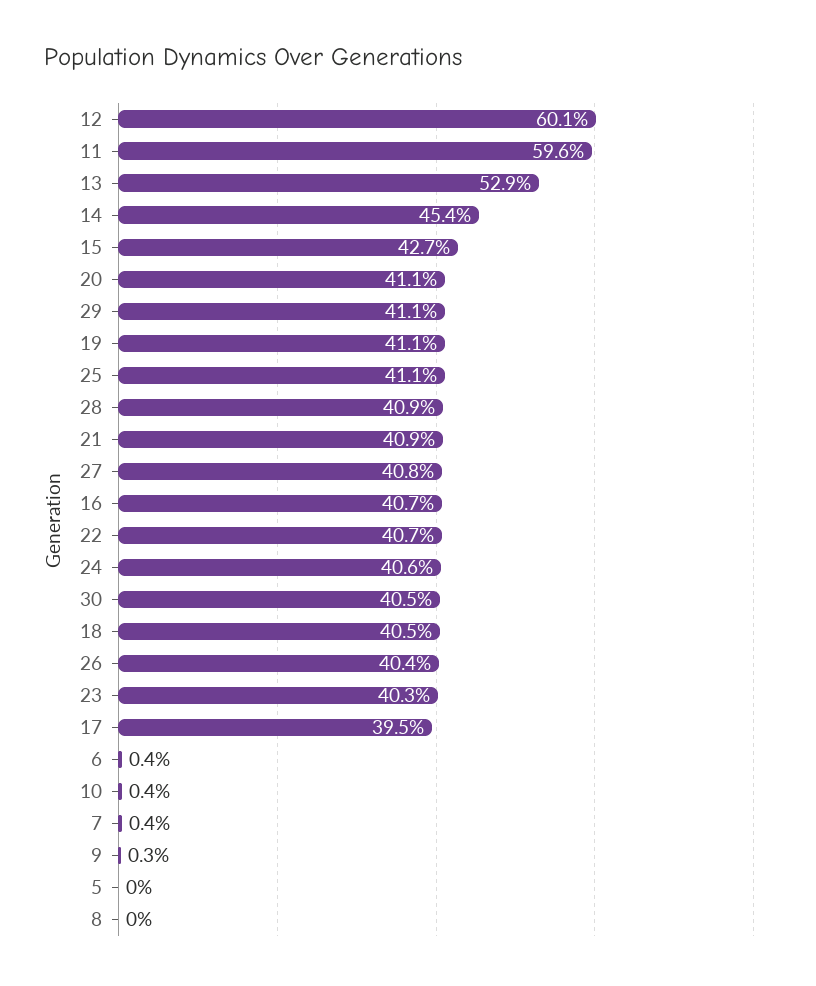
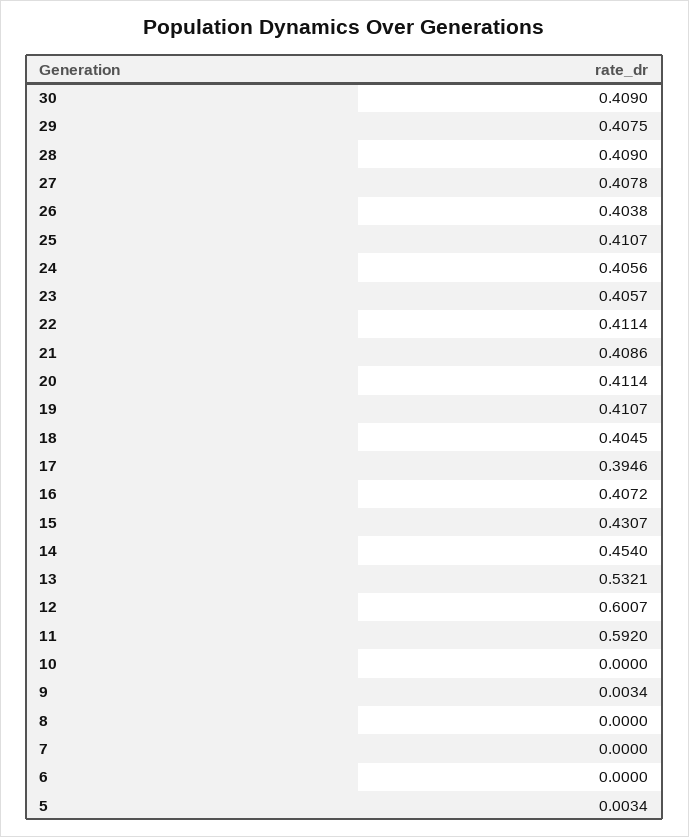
  {
    "12": 0.6007,
-   "11": 0.596,
+   "11": 0.592,
-   "13": 0.529,
+   "13": 0.5321,
    "14": 0.454,
-   "15": 0.427,
+   "15": 0.4307,
    "20": 0.4114,
-   "29": 0.411,
+   "29": 0.4075,
    "19": 0.4107,
    "25": 0.4107,
    "28": 0.409,
    "21": 0.4086,
    "27": 0.4078,
    "16": 0.4072,
-   "22": 0.407,
+   "22": 0.4114,
    "24": 0.4056,
-   "30": 0.405,
+   "30": 0.409,
    "18": 0.4045,
    "26": 0.4038,
-   "23": 0.403,
+   "23": 0.4057,
    "17": 0.3946,
-   "6": 0.004,
+   "6": 0,
-   "10": 0.004,
+   "10": 0,
-   "7": 0.004,
+   "7": 0,
    "9": 0.0034,
-   "5": 0,
+   "5": 0.0034,
    "8": 0
  }

